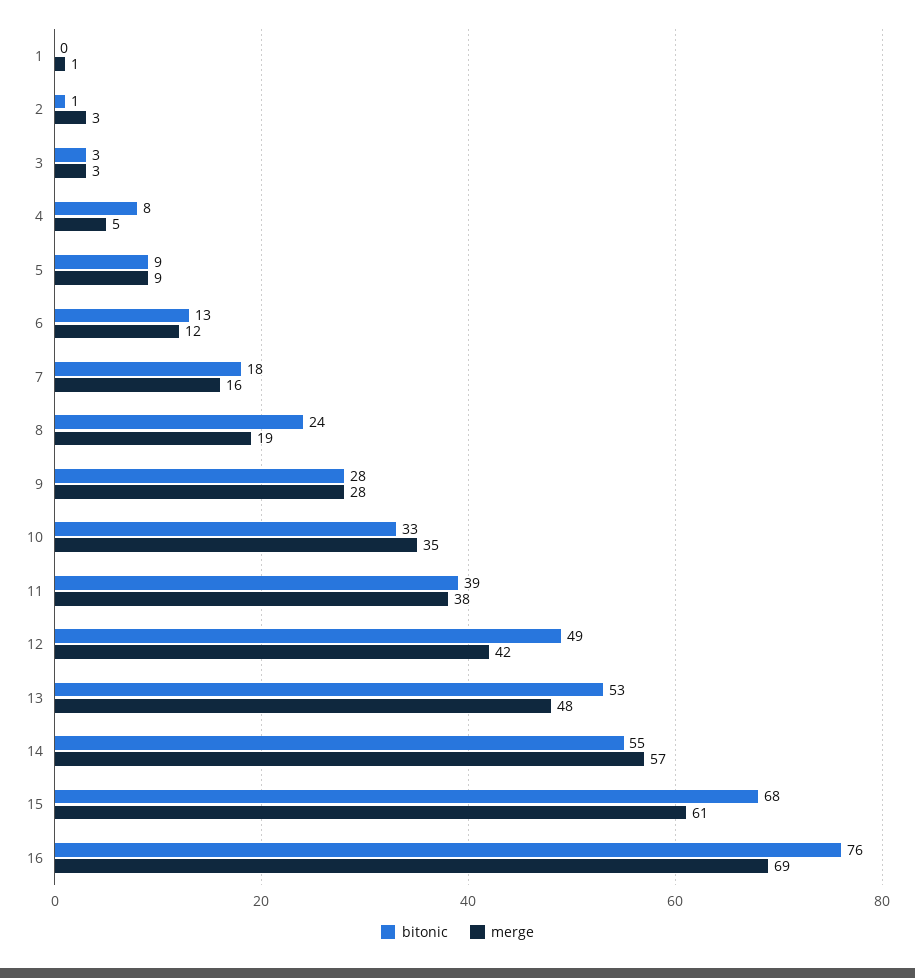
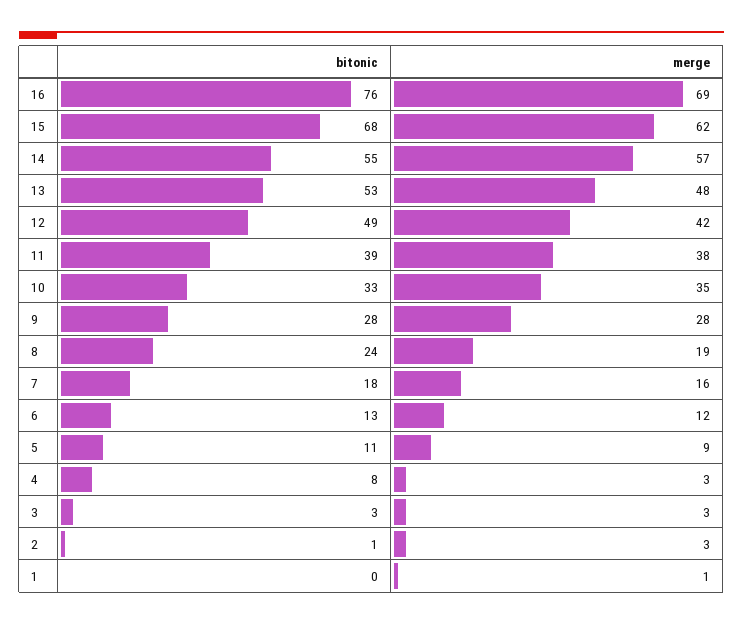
  {
    "bitonic": {
      "1": 0,
      "2": 1,
      "3": 3,
      "4": 8,
-     "5": 9,
+     "5": 11,
      "6": 13,
      "7": 18,
      "8": 24,
      "9": 28,
      "10": 33,
      "11": 39,
      "12": 49,
      "13": 53,
      "14": 55,
      "15": 68,
      "16": 76
    },
    "merge": {
      "1": 1,
      "2": 3,
      "3": 3,
-     "4": 5,
+     "4": 3,
      "5": 9,
      "6": 12,
      "7": 16,
      "8": 19,
      "9": 28,
      "10": 35,
      "11": 38,
      "12": 42,
      "13": 48,
      "14": 57,
-     "15": 61,
+     "15": 62,
      "16": 69
    }
  }

